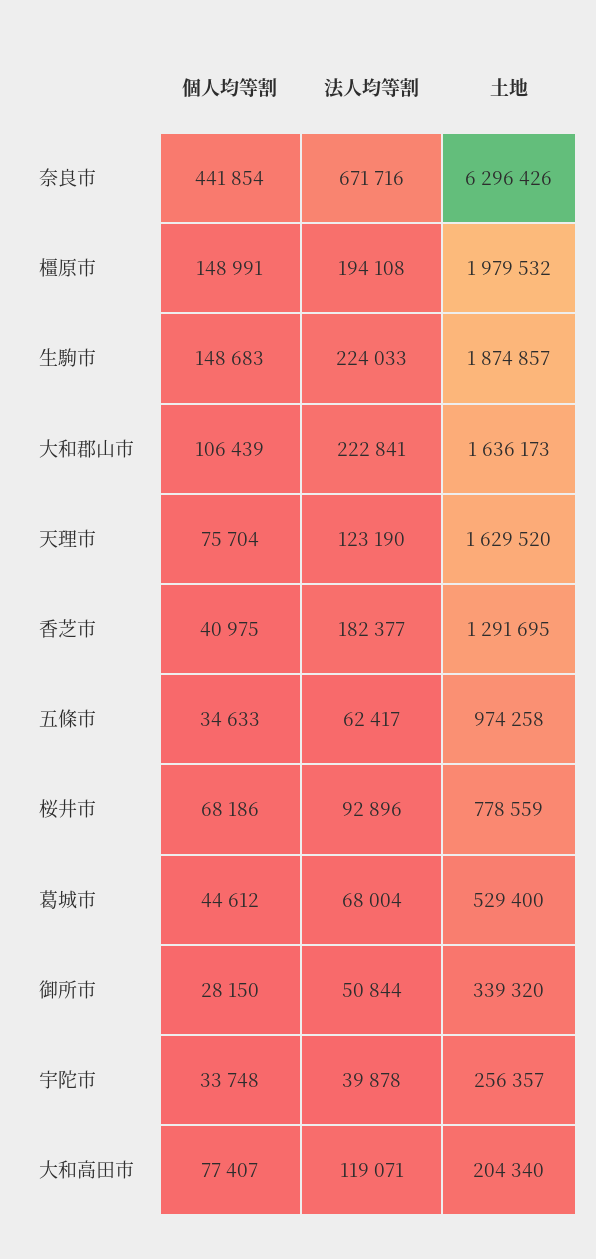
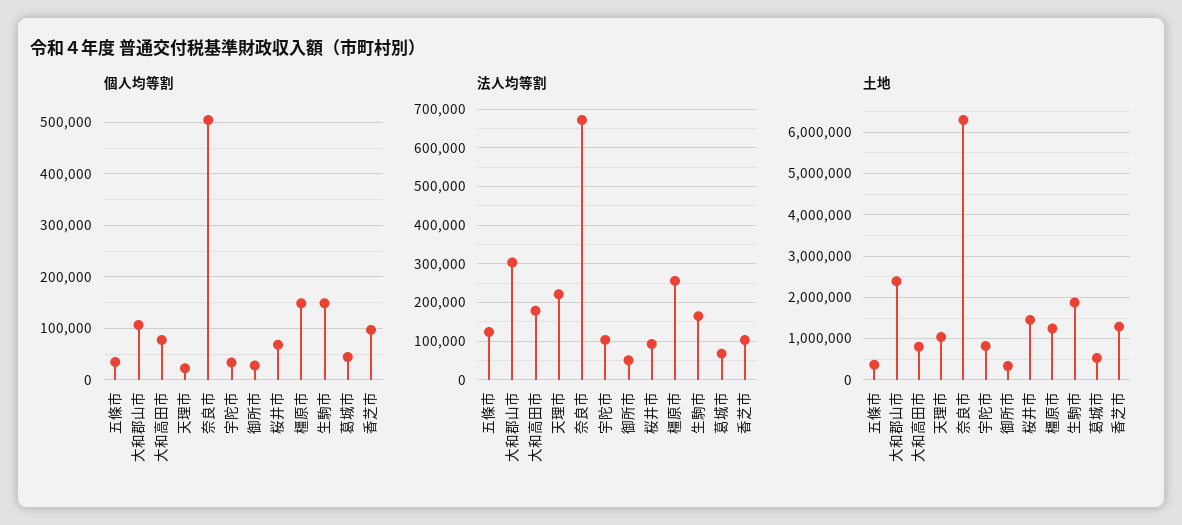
  {
    "個人均等割": {
-     "奈良市": 441854,
+     "奈良市": 500000,
      "橿原市": 148991,
      "生駒市": 148683,
      "大和郡山市": 106439,
-     "天理市": 75704,
+     "天理市": 20000,
-     "香芝市": 40975,
+     "香芝市": 100000,
      "五條市": 34633,
      "桜井市": 68186,
      "葛城市": 44612,
      "御所市": 28150,
      "宇陀市": 33748,
      "大和高田市": 77407
    },
    "法人均等割": {
      "奈良市": 671716,
-     "橿原市": 194108,
+     "橿原市": 260000,
-     "生駒市": 224033,
+     "生駒市": 160000,
-     "大和郡山市": 222841,
+     "大和郡山市": 300000,
-     "天理市": 123190,
+     "天理市": 220000,
-     "香芝市": 182377,
+     "香芝市": 100000,
-     "五條市": 62417,
+     "五條市": 120000,
      "桜井市": 92896,
      "葛城市": 68004,
      "御所市": 50844,
-     "宇陀市": 39878,
+     "宇陀市": 100000,
-     "大和高田市": 119071
+     "大和高田市": 180000
    },
    "土地": {
      "奈良市": 6296426,
-     "橿原市": 1979532,
+     "橿原市": 1200000,
      "生駒市": 1874857,
-     "大和郡山市": 1636173,
+     "大和郡山市": 2400000,
-     "天理市": 1629520,
+     "天理市": 1000000,
      "香芝市": 1291695,
-     "五條市": 974258,
+     "五條市": 400000,
-     "桜井市": 778559,
+     "桜井市": 1400000,
      "葛城市": 529400,
      "御所市": 339320,
-     "宇陀市": 256357,
+     "宇陀市": 800000,
-     "大和高田市": 204340
+     "大和高田市": 800000
    }
  }

